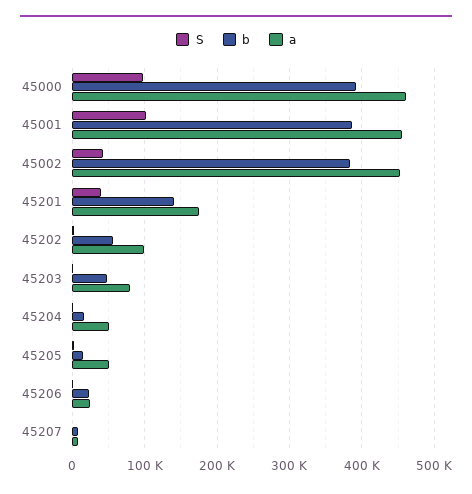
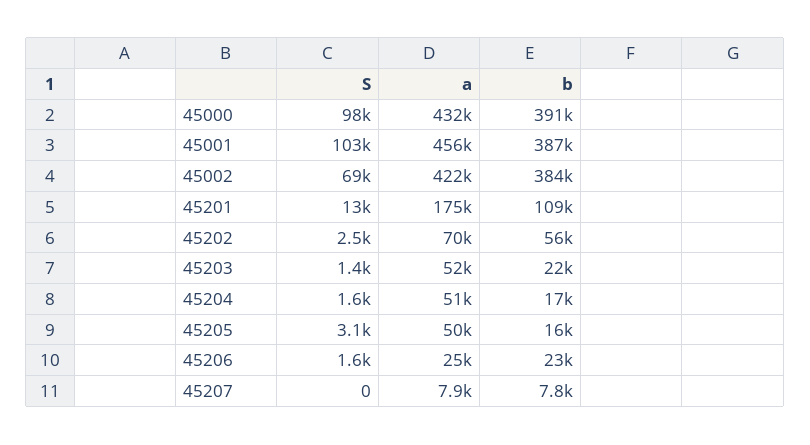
  {
    "S": {
      "45000": 98000,
      "45001": 103000,
-     "45002": 40000,
+     "45002": 69000,
-     "45201": 40000,
+     "45201": 13000,
      "45202": 2500,
      "45203": 1400,
      "45204": 1600,
      "45205": 3100,
      "45206": 1600,
      "45207": 0
    },
    "b": {
      "45000": 391000,
      "45001": 387000,
      "45002": 384000,
-     "45201": 140000,
+     "45201": 109000,
      "45202": 56000,
-     "45203": 50000,
+     "45203": 22000,
      "45204": 17000,
      "45205": 16000,
      "45206": 23000,
      "45207": 7800
    },
    "a": {
-     "45000": 460000,
+     "45000": 432000,
      "45001": 456000,
-     "45002": 450000,
+     "45002": 422000,
      "45201": 175000,
-     "45202": 100000,
+     "45202": 70000,
-     "45203": 80000,
+     "45203": 52000,
      "45204": 51000,
      "45205": 50000,
      "45206": 25000,
      "45207": 7900
    }
  }

